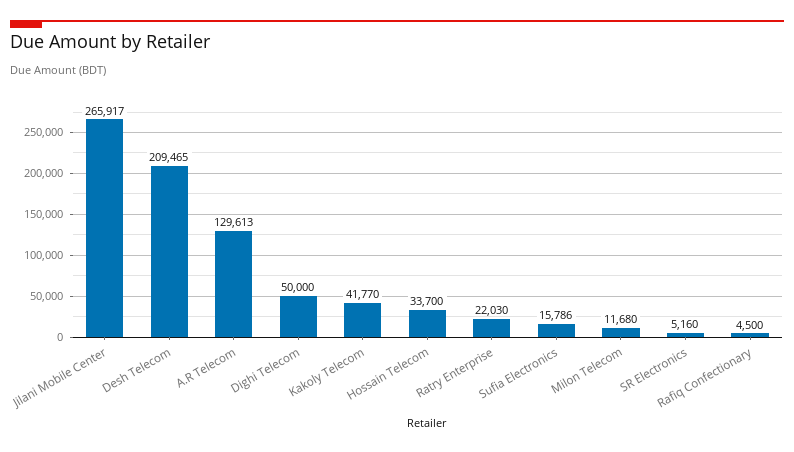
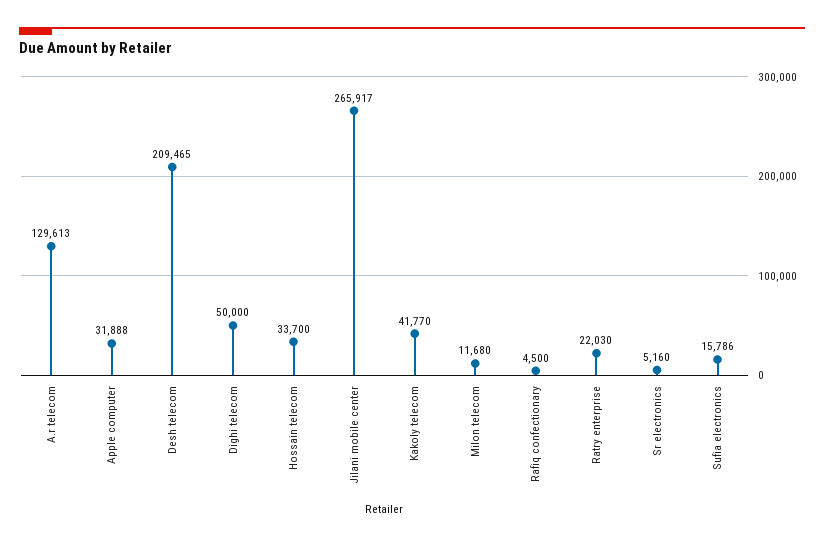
  {
    "Jilani Mobile Center": 265917,
    "Desh Telecom": 209465,
    "A.R Telecom": 129613,
    "Dighi Telecom": 50000,
    "Kakoly Telecom": 41770,
    "Hossain Telecom": 33700,
    "Ratry Enterprise": 22030,
    "Sufia Electronics": 15786,
    "Milon Telecom": 11680,
    "SR Electronics": 5160,
-   "Rafiq Confectionary": 4500
+   "Rafiq Confectionary": 4500,
+   "Apple computer": 31888
  }

